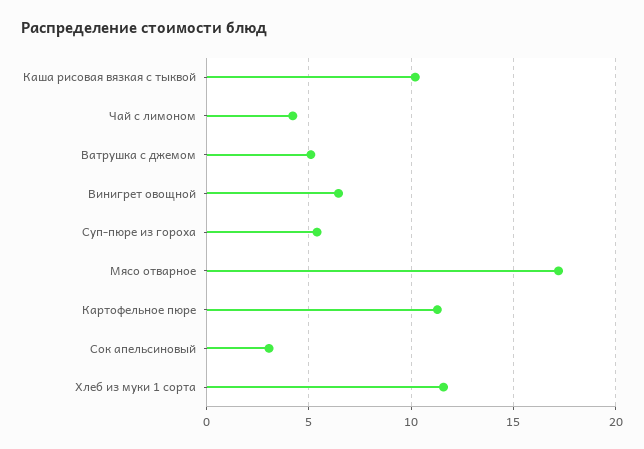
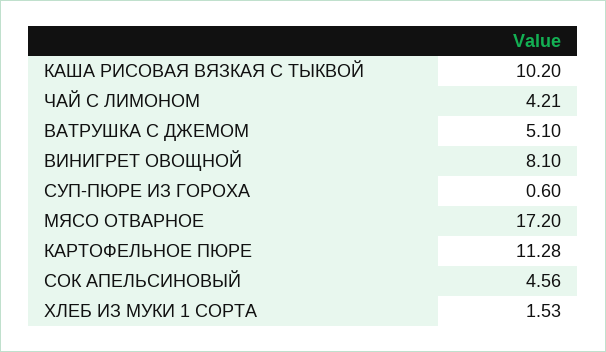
  {
    "Каша рисовая вязкая с тыквой": 10.2,
    "Чай с лимоном": 4.21,
    "Ватрушка с джемом": 5.1,
-   "Винигрет овощной": 6.5,
+   "Винигрет овощной": 8.1,
-   "Суп-пюре из гороха": 5.5,
+   "Суп-пюре из гороха": 0.6,
    "Мясо отварное": 17.2,
    "Картофельное пюре": 11.28,
-   "Сок апельсиновый": 3,
+   "Сок апельсиновый": 4.56,
-   "Хлеб из муки 1 сорта": 11.5
+   "Хлеб из муки 1 сорта": 1.53
  }

